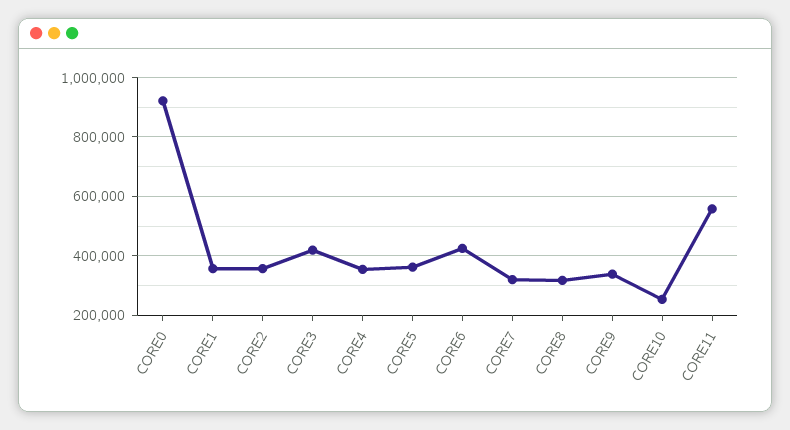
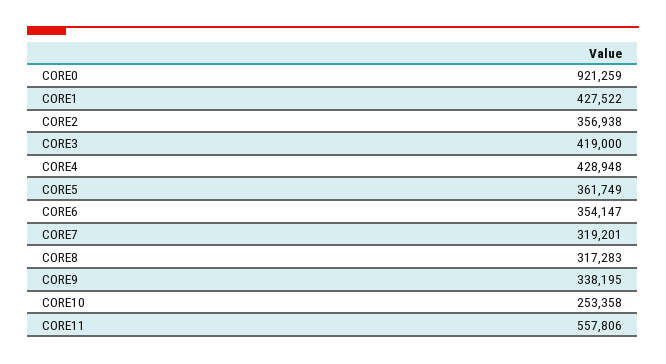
  {
    "CORE0": 921259,
-   "CORE1": 350000,
+   "CORE1": 427522,
    "CORE2": 356938,
    "CORE3": 419000,
-   "CORE4": 350000,
+   "CORE4": 428948,
    "CORE5": 361749,
-   "CORE6": 425000,
+   "CORE6": 354147,
    "CORE7": 319201,
    "CORE8": 317283,
    "CORE9": 338195,
    "CORE10": 253358,
    "CORE11": 557806
  }

